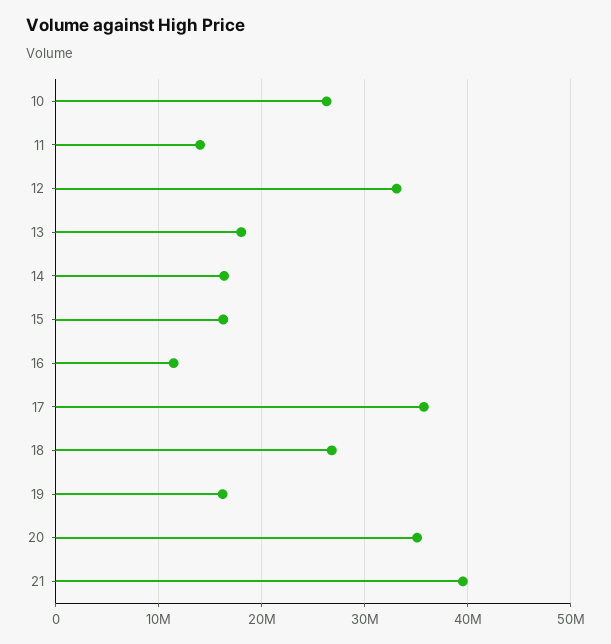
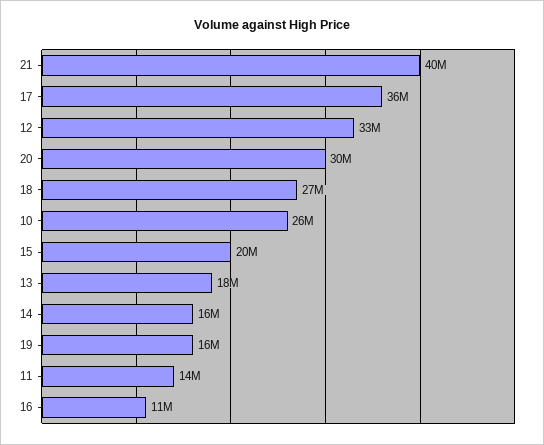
  {
    "10": 26000000,
    "11": 14000000,
    "12": 33000000,
    "13": 18000000,
    "14": 16000000,
-   "15": 16000000,
+   "15": 20000000,
    "16": 11000000,
    "17": 36000000,
    "18": 27000000,
    "19": 16000000,
-   "20": 35000000,
+   "20": 30000000,
    "21": 40000000
  }

